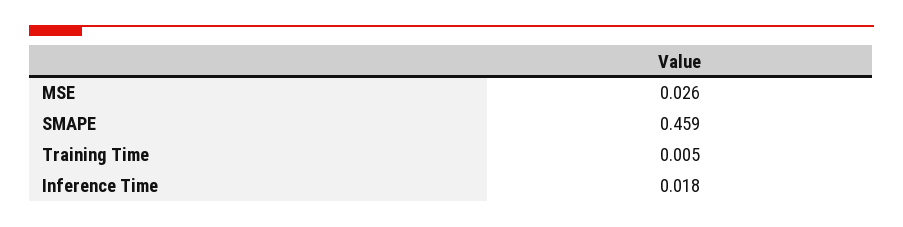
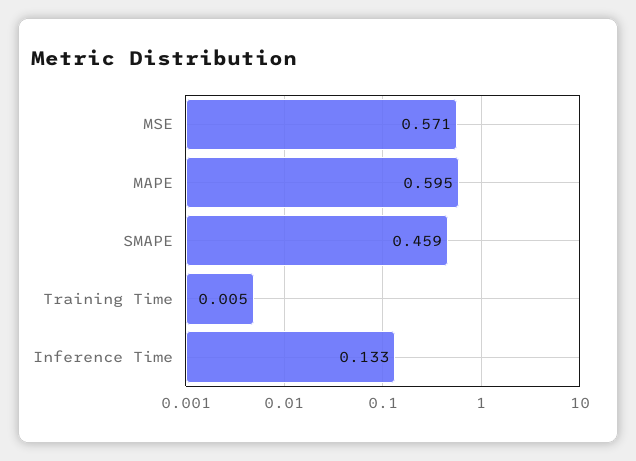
  {
-   "MSE": 0.026,
+   "MSE": 0.571,
    "SMAPE": 0.459,
    "Training Time": 0.005,
-   "Inference Time": 0.018
+   "Inference Time": 0.133,
+   "MAPE": 0.595
  }

